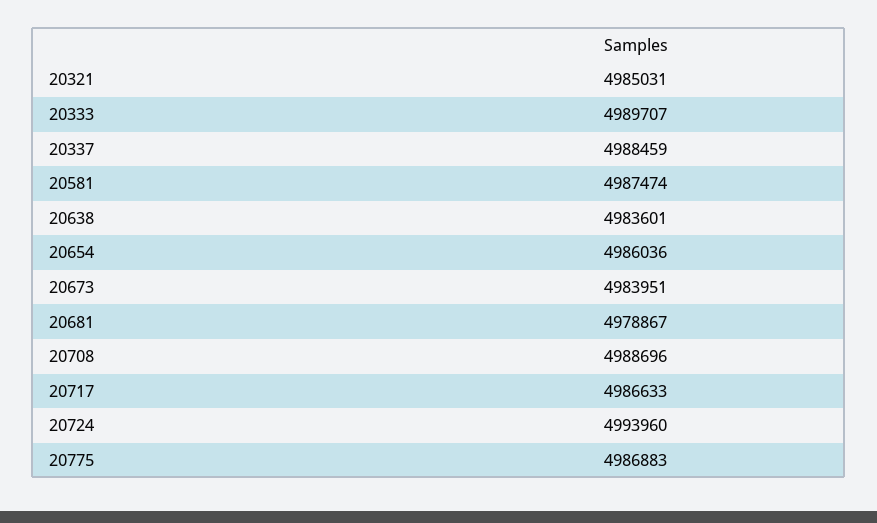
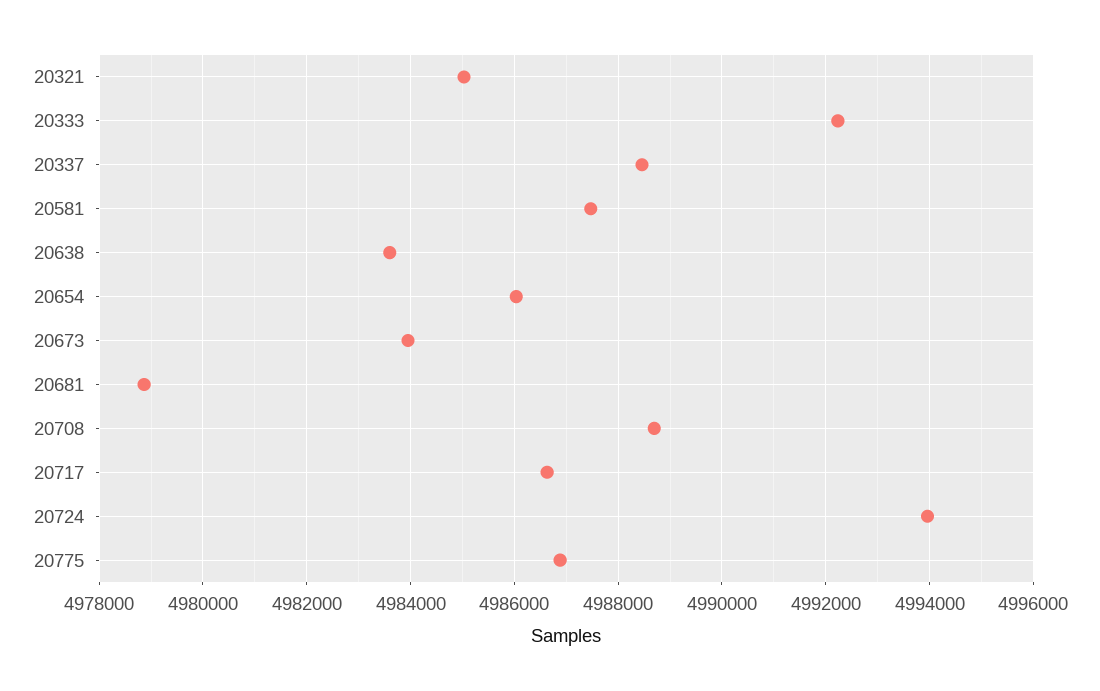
  {
    "20321": 4985031,
-   "20333": 4989707,
+   "20333": 4992200,
    "20337": 4988459,
    "20581": 4987474,
    "20638": 4983601,
    "20654": 4986036,
    "20673": 4983951,
    "20681": 4978867,
    "20708": 4988696,
    "20717": 4986633,
    "20724": 4993960,
    "20775": 4986883
  }

